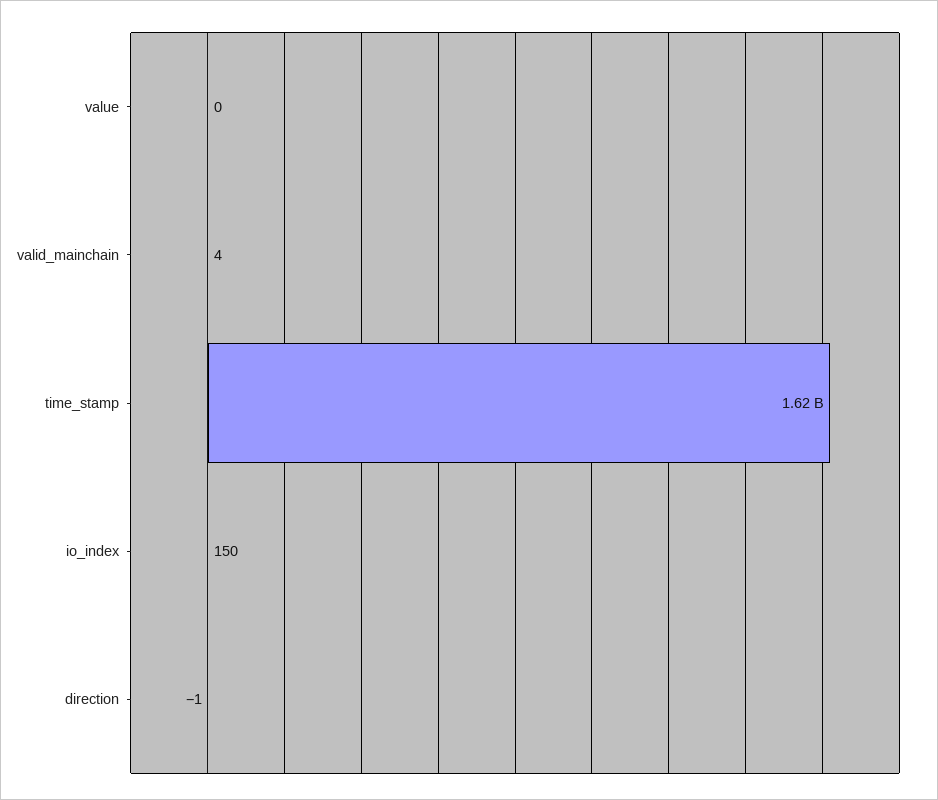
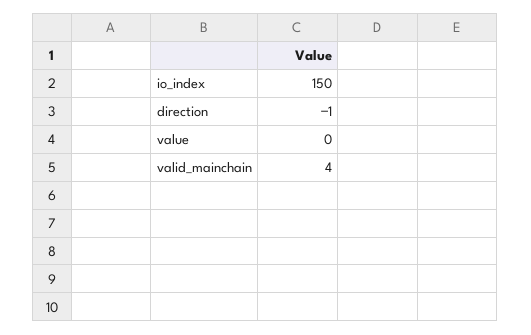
  {
    "value": 0,
    "valid_mainchain": 4,
-   "time_stamp": 1620000000,
    "io_index": 150,
    "direction": -1
  }

